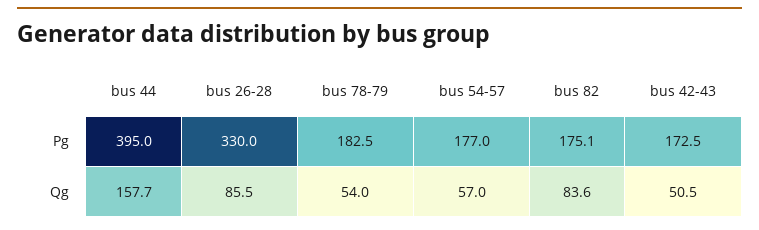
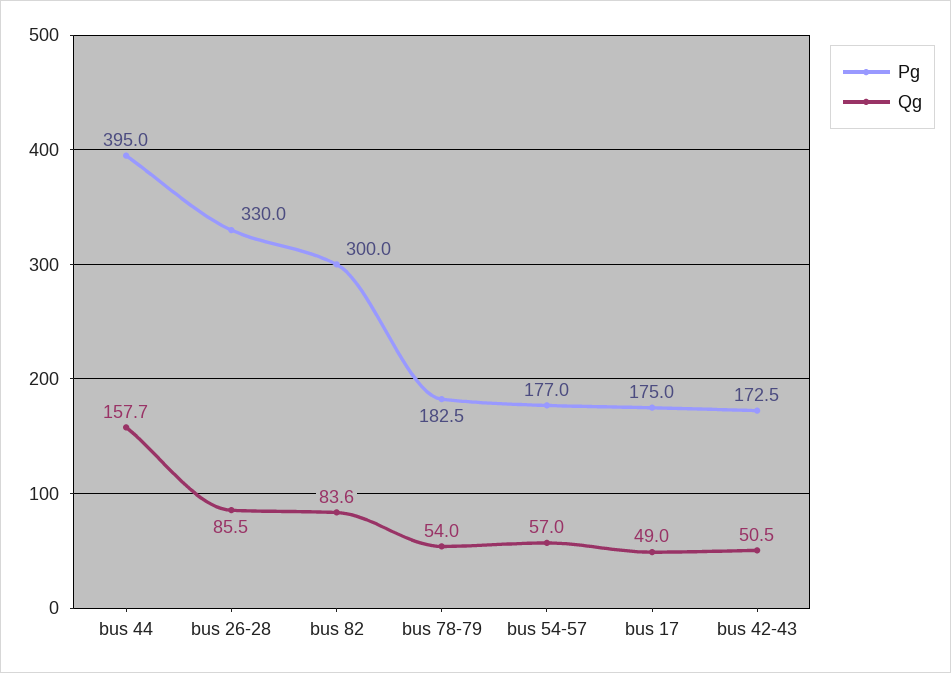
  {
    "Pg": {
      "bus 44": 395,
      "bus 26-28": 330,
      "bus 78-79": 182.5,
      "bus 54-57": 177,
-     "bus 82": 175.1,
+     "bus 82": 300,
-     "bus 42-43": 172.5
+     "bus 42-43": 172.5,
+     "bus 17": 175
    },
    "Qg": {
      "bus 44": 157.7,
      "bus 26-28": 85.5,
      "bus 78-79": 54,
      "bus 54-57": 57,
      "bus 82": 83.6,
-     "bus 42-43": 50.5
+     "bus 42-43": 50.5,
+     "bus 17": 49
    }
  }

